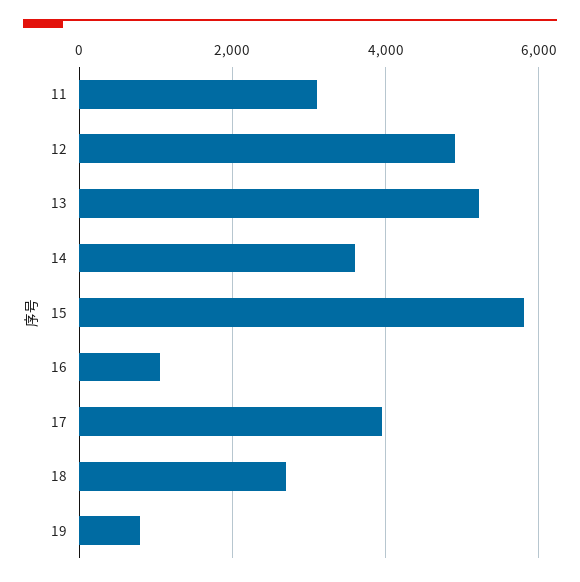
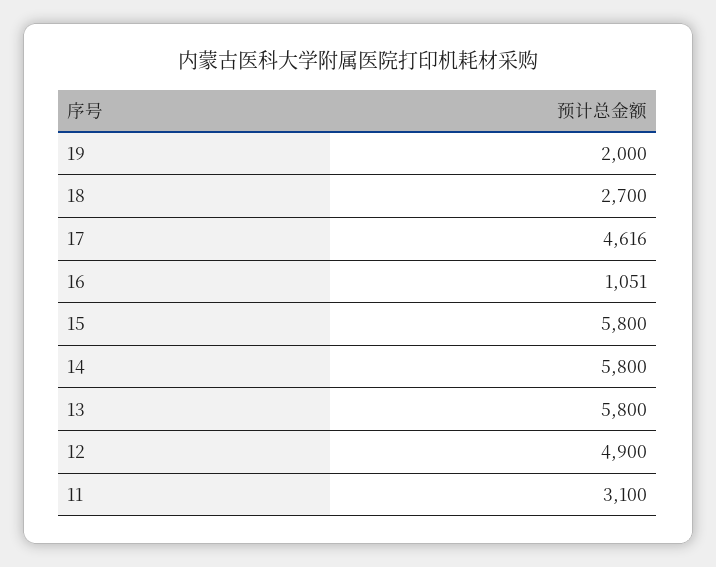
  {
    "11": 3100,
    "12": 4900,
-   "13": 5200,
+   "13": 5800,
-   "14": 3600,
+   "14": 5800,
    "15": 5800,
    "16": 1051,
-   "17": 4000,
+   "17": 4616,
    "18": 2700,
-   "19": 800
+   "19": 2000
  }

